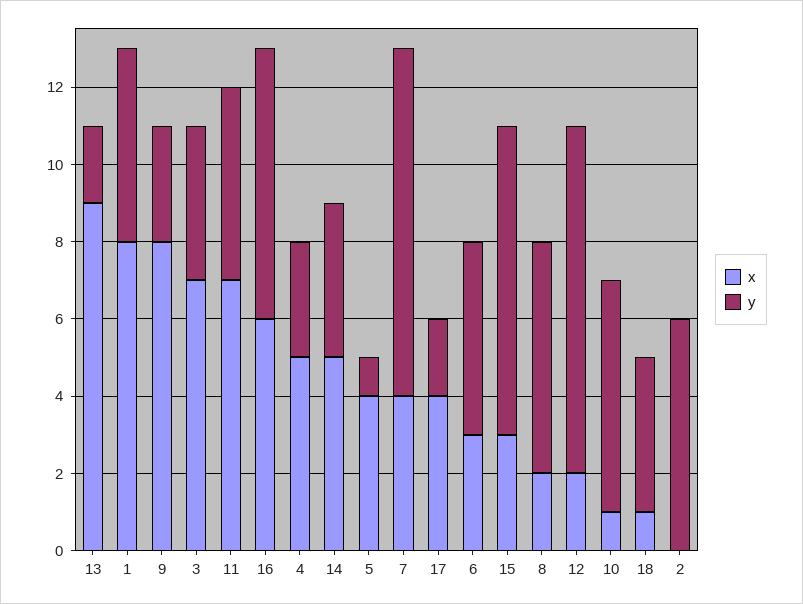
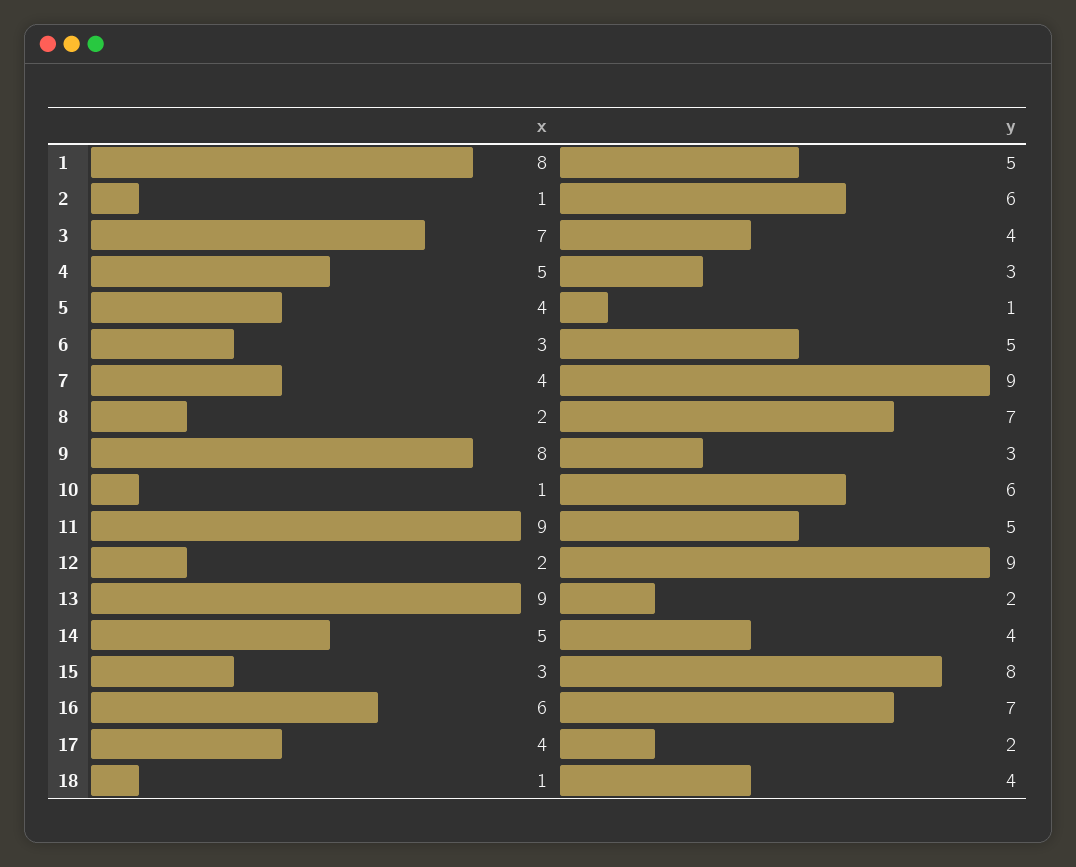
  {
    "x": {
      "13": 9,
      "1": 8,
      "9": 8,
      "3": 7,
-     "11": 7,
+     "11": 9,
      "16": 6,
      "4": 5,
      "14": 5,
      "5": 4,
      "7": 4,
      "17": 4,
      "6": 3,
      "15": 3,
      "8": 2,
      "12": 2,
      "10": 1,
      "18": 1,
-     "2": 0
+     "2": 1
    },
    "y": {
      "13": 2,
      "1": 5,
      "9": 3,
      "3": 4,
      "11": 5,
      "16": 7,
      "4": 3,
      "14": 4,
      "5": 1,
      "7": 9,
      "17": 2,
      "6": 5,
      "15": 8,
-     "8": 6,
+     "8": 7,
      "12": 9,
      "10": 6,
      "18": 4,
      "2": 6
    }
  }

